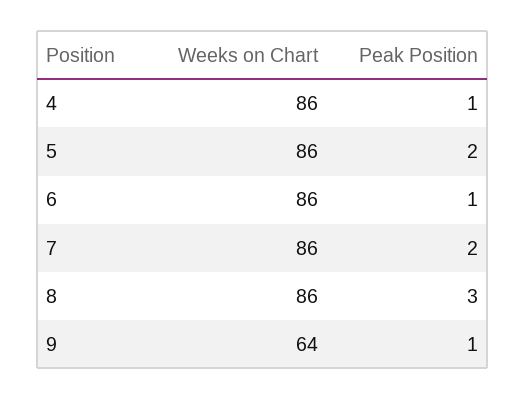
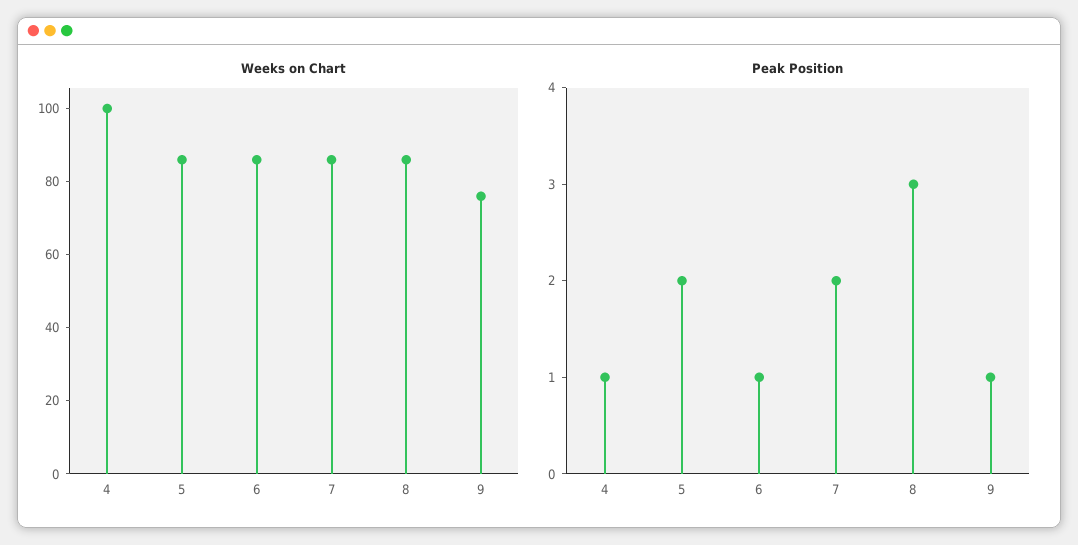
  {
    "Weeks on Chart": {
-     "4": 86,
+     "4": 100,
      "5": 86,
      "6": 86,
      "7": 86,
      "8": 86,
-     "9": 64
+     "9": 75
    },
    "Peak Position": {
      "4": 1,
      "5": 2,
      "6": 1,
      "7": 2,
      "8": 3,
      "9": 1
    }
  }

